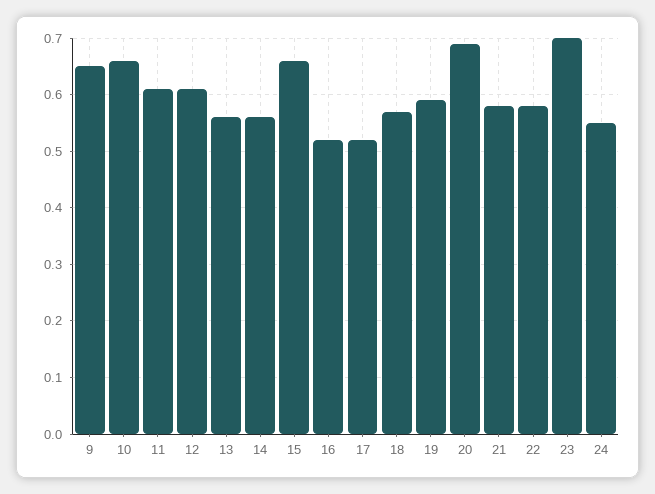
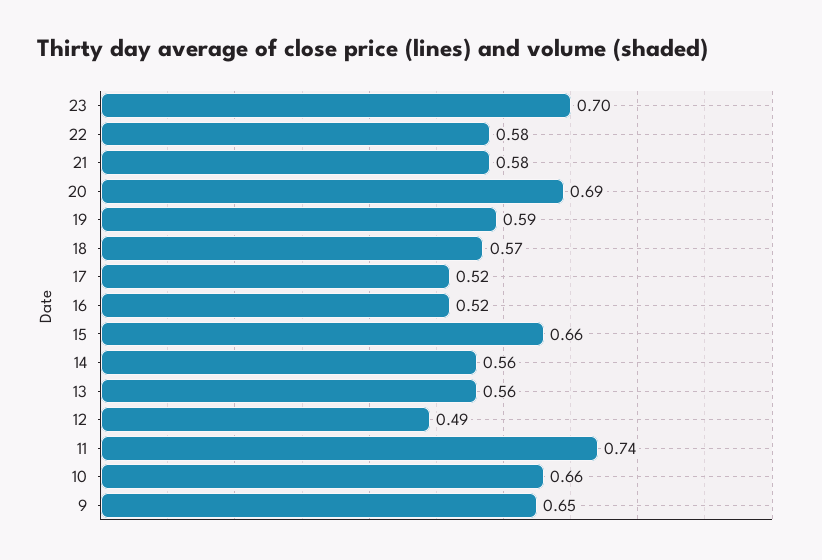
  {
    "9": 0.65,
    "10": 0.66,
-   "11": 0.6,
+   "11": 0.74,
-   "12": 0.6,
+   "12": 0.49,
    "13": 0.56,
    "14": 0.56,
    "15": 0.66,
    "16": 0.52,
    "17": 0.52,
    "18": 0.57,
    "19": 0.59,
    "20": 0.69,
    "21": 0.58,
    "22": 0.58,
-   "23": 0.7,
+   "23": 0.7
-   "24": 0.55
  }

